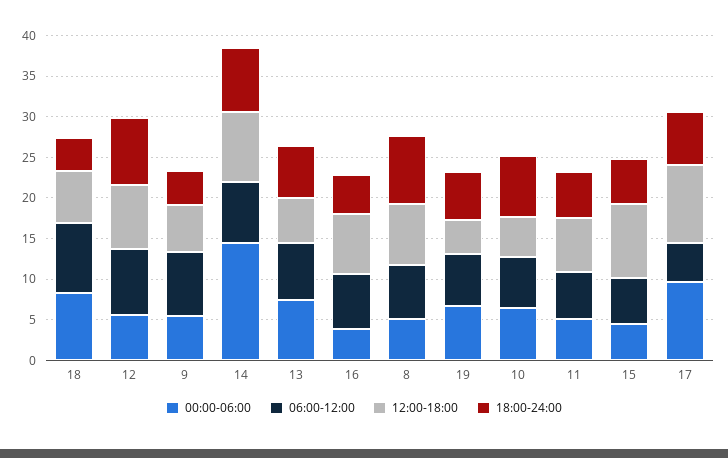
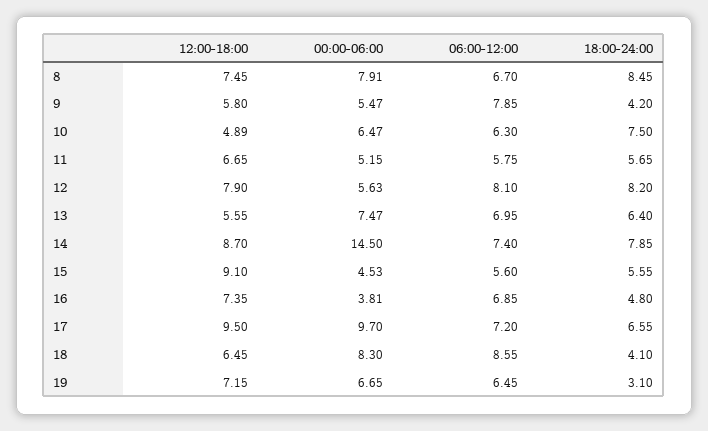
  {
    "00:00-06:00": {
      "18": 8.3,
      "12": 5.63,
      "9": 5.47,
      "14": 14.5,
      "13": 7.47,
      "16": 3.81,
-     "8": 5,
+     "8": 7.91,
      "19": 6.65,
      "10": 6.47,
      "11": 5.15,
      "15": 4.53,
      "17": 9.7
    },
    "06:00-12:00": {
      "18": 8.55,
      "12": 8.1,
      "9": 7.85,
      "14": 7.4,
      "13": 6.95,
      "16": 6.85,
      "8": 6.7,
      "19": 6.45,
      "10": 6.3,
      "11": 5.75,
      "15": 5.6,
-     "17": 5
+     "17": 7.2
    },
    "12:00-18:00": {
      "18": 6.45,
      "12": 7.9,
      "9": 5.8,
      "14": 8.7,
      "13": 5.55,
      "16": 7.35,
      "8": 7.45,
-     "19": 4,
+     "19": 7.15,
      "10": 4.89,
      "11": 6.65,
      "15": 9.1,
      "17": 9.5
    },
    "18:00-24:00": {
      "18": 4.1,
      "12": 8.2,
      "9": 4.2,
      "14": 7.85,
      "13": 6.4,
      "16": 4.8,
      "8": 8.45,
-     "19": 6,
+     "19": 3.1,
      "10": 7.5,
      "11": 5.65,
      "15": 5.55,
      "17": 6.55
    }
  }

